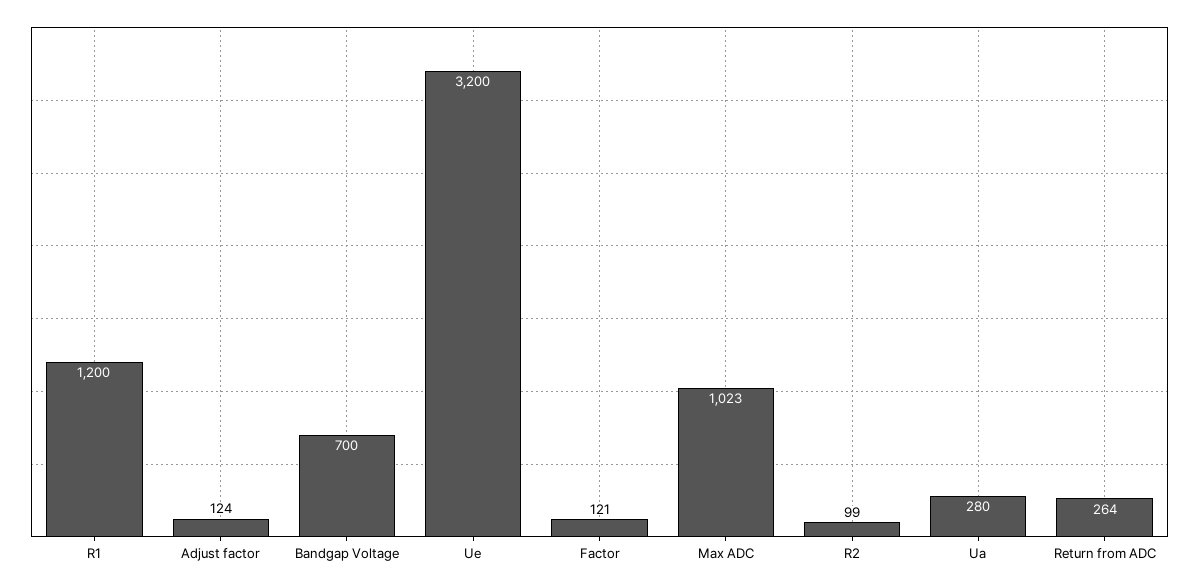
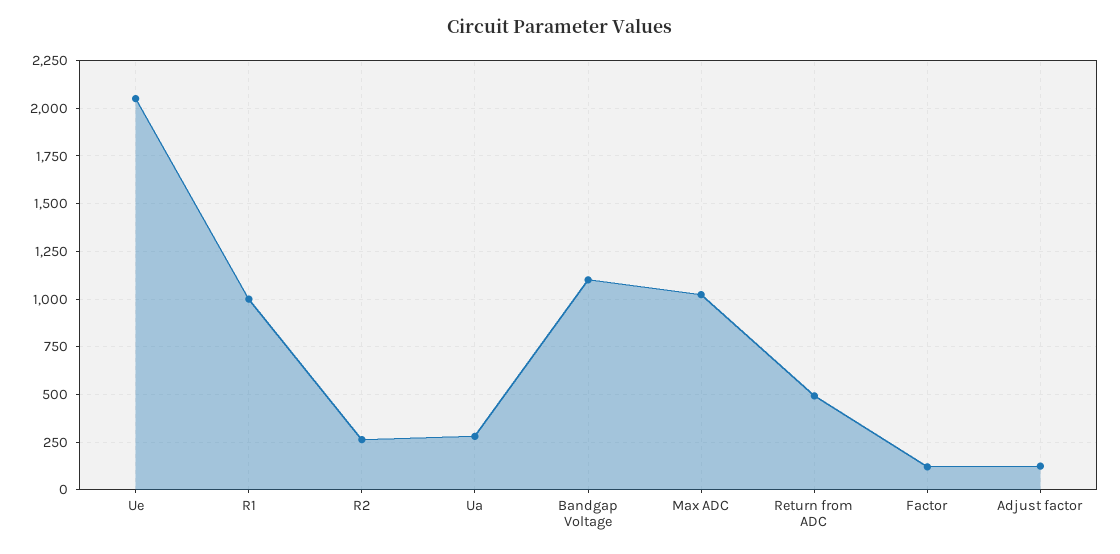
  {
-   "R1": 1200,
+   "R1": 1000,
    "Adjust factor": 124,
-   "Bandgap Voltage": 700,
+   "Bandgap Voltage": 1100,
-   "Ue": 3200,
+   "Ue": 2050,
    "Factor": 121,
    "Max ADC": 1023,
-   "R2": 99,
+   "R2": 250,
    "Ua": 280,
-   "Return from ADC": 264
+   "Return from ADC": 500
  }

